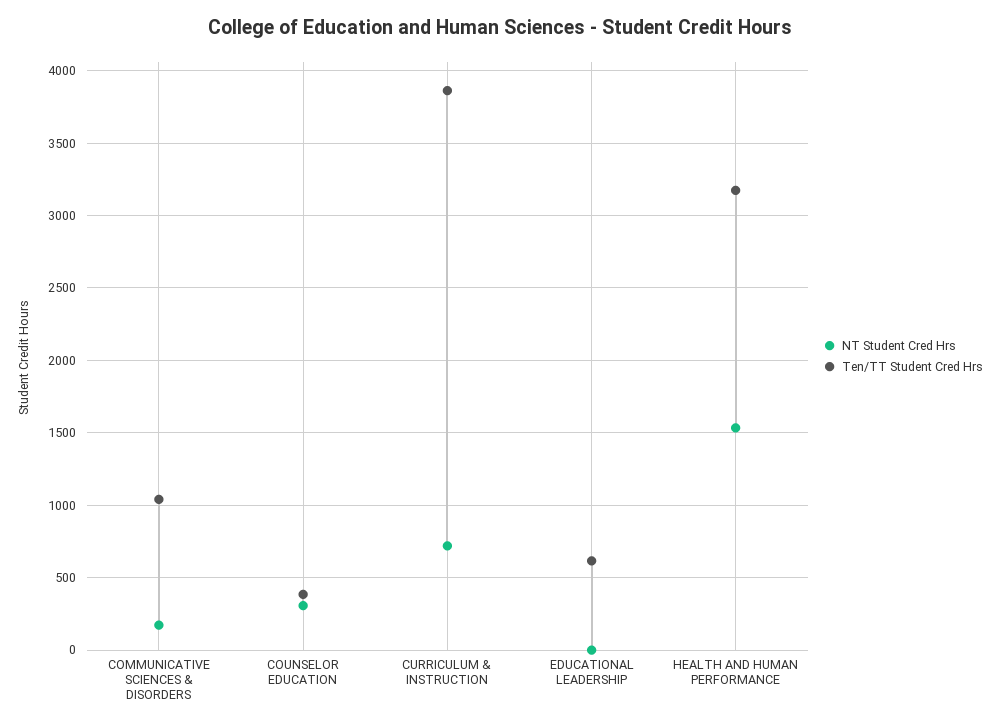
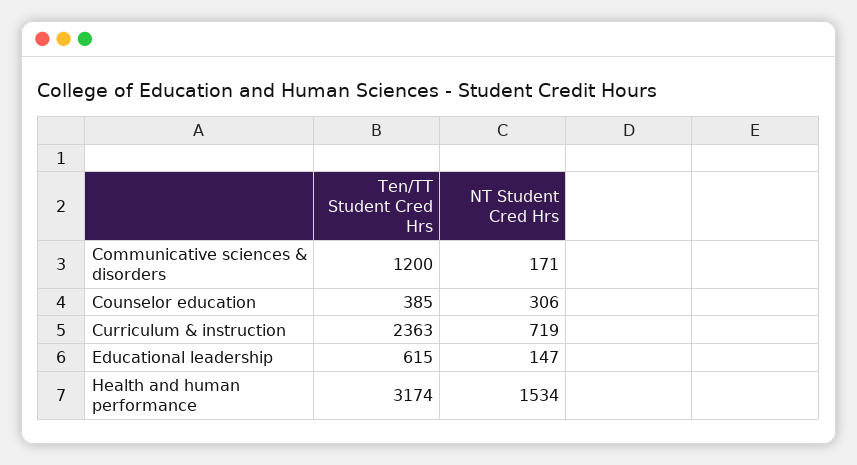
  {
    "NT Student Cred Hrs": {
      "COMMUNICATIVE SCIENCES & DISORDERS": 171,
      "COUNSELOR EDUCATION": 306,
      "CURRICULUM & INSTRUCTION": 719,
-     "EDUCATIONAL LEADERSHIP": 0,
+     "EDUCATIONAL LEADERSHIP": 147,
      "HEALTH AND HUMAN PERFORMANCE": 1534
    },
    "Ten/TT Student Cred Hrs": {
-     "COMMUNICATIVE SCIENCES & DISORDERS": 1050,
+     "COMMUNICATIVE SCIENCES & DISORDERS": 1200,
      "COUNSELOR EDUCATION": 385,
-     "CURRICULUM & INSTRUCTION": 3850,
+     "CURRICULUM & INSTRUCTION": 2363,
      "EDUCATIONAL LEADERSHIP": 615,
      "HEALTH AND HUMAN PERFORMANCE": 3174
    }
  }

